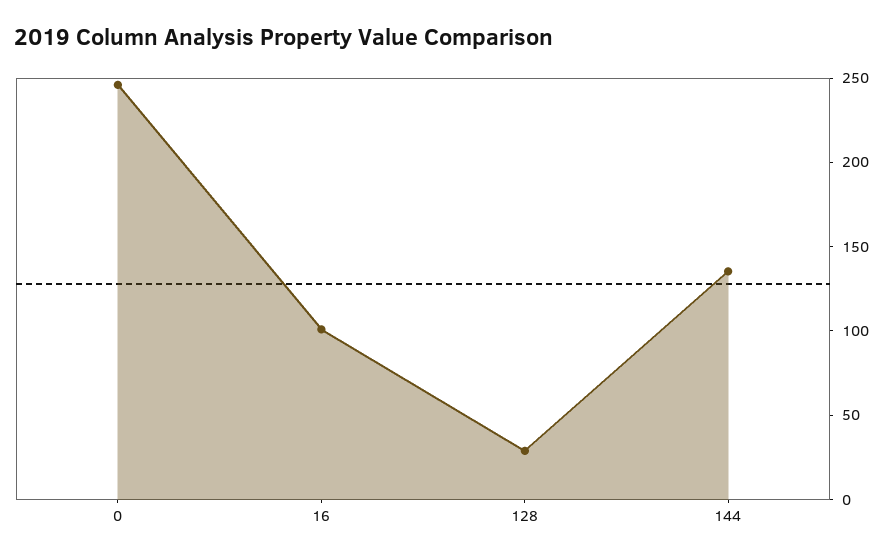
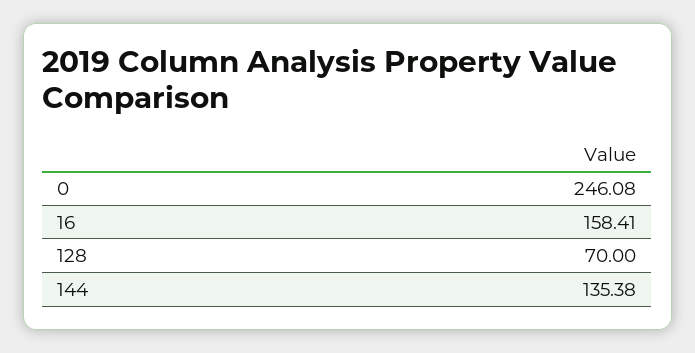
  {
    "0": 246.08,
-   "16": 100,
+   "16": 158.41,
-   "128": 30,
+   "128": 70,
    "144": 135.38
  }

